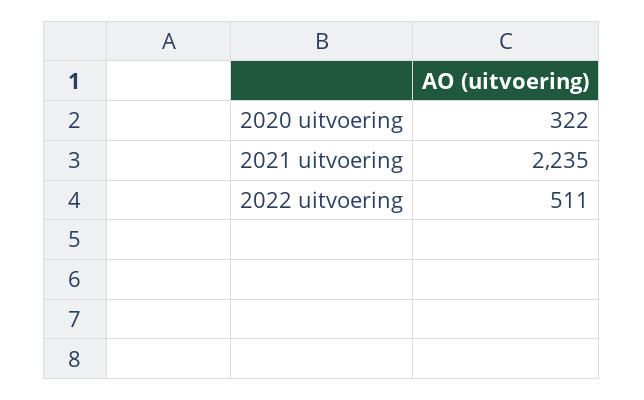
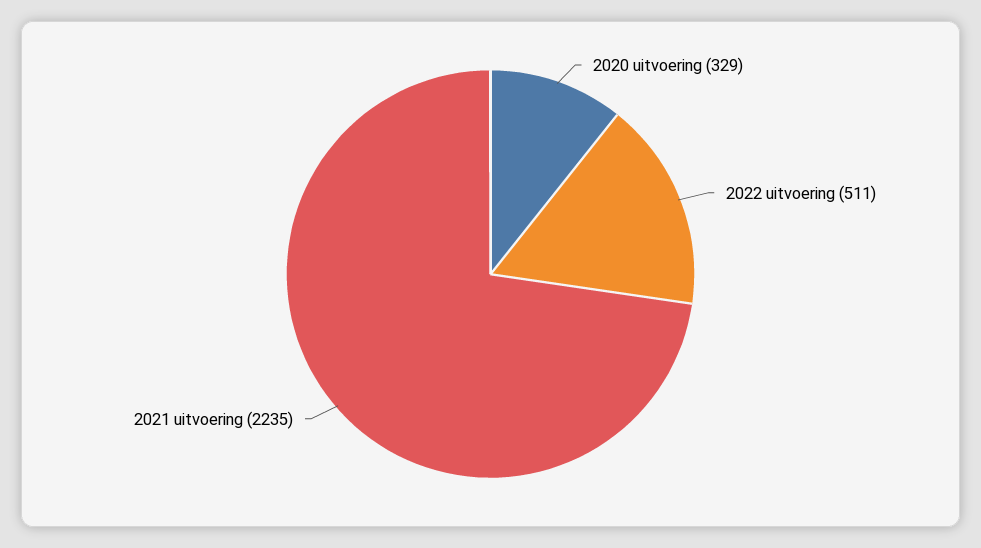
  {
-   "2020 uitvoering": 322,
+   "2020 uitvoering": 329,
    "2021 uitvoering": 2235,
    "2022 uitvoering": 511
  }

